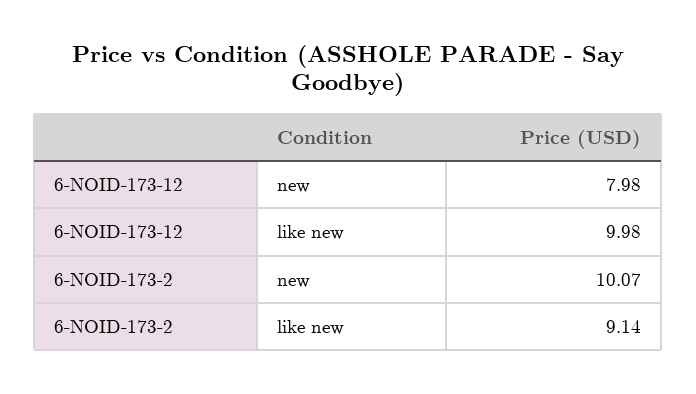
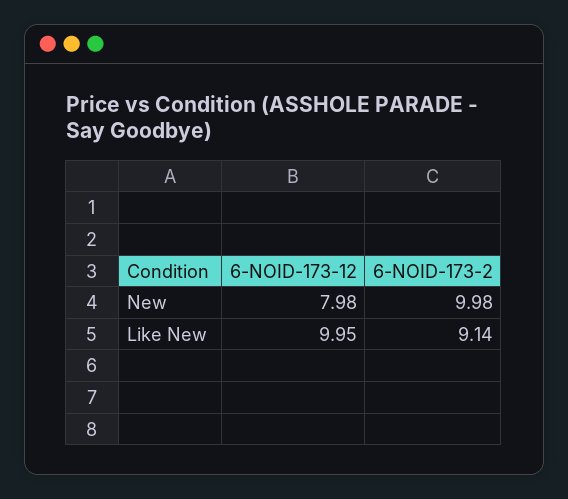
  {
    "6-NOID-173-12": {
      "new": 7.98,
-     "like new": 9.98
+     "like new": 9.95
    },
    "6-NOID-173-2": {
-     "new": 10.07,
+     "new": 9.98,
      "like new": 9.14
    }
  }

